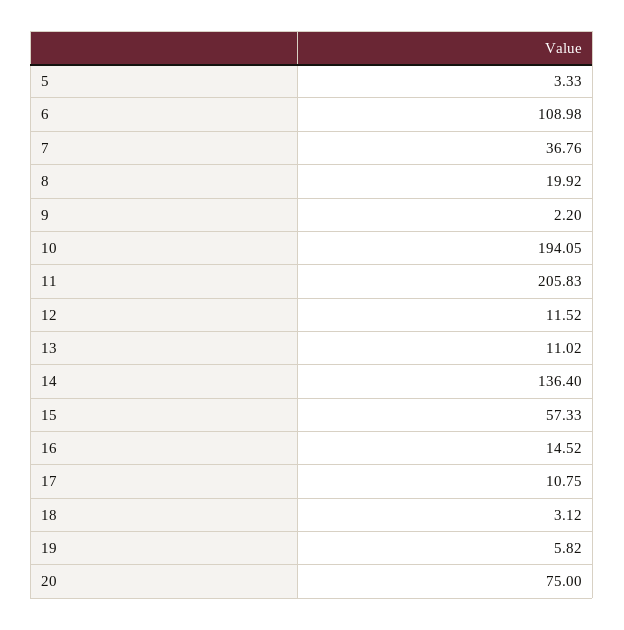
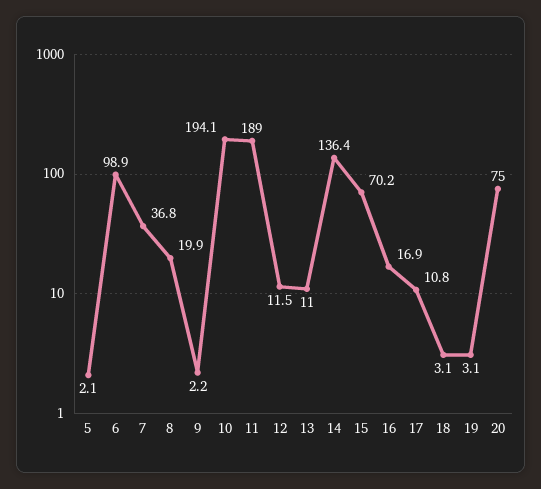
  {
-   "5": 3.33,
+   "5": 2.1,
-   "6": 108.98,
+   "6": 98.9,
    "7": 36.76,
    "8": 19.92,
    "9": 2.2,
    "10": 194.05,
-   "11": 205.83,
+   "11": 189,
    "12": 11.52,
    "13": 11.02,
    "14": 136.4,
-   "15": 57.33,
+   "15": 70.2,
-   "16": 14.52,
+   "16": 16.9,
    "17": 10.75,
    "18": 3.12,
-   "19": 5.82,
+   "19": 3.1,
    "20": 75
  }

